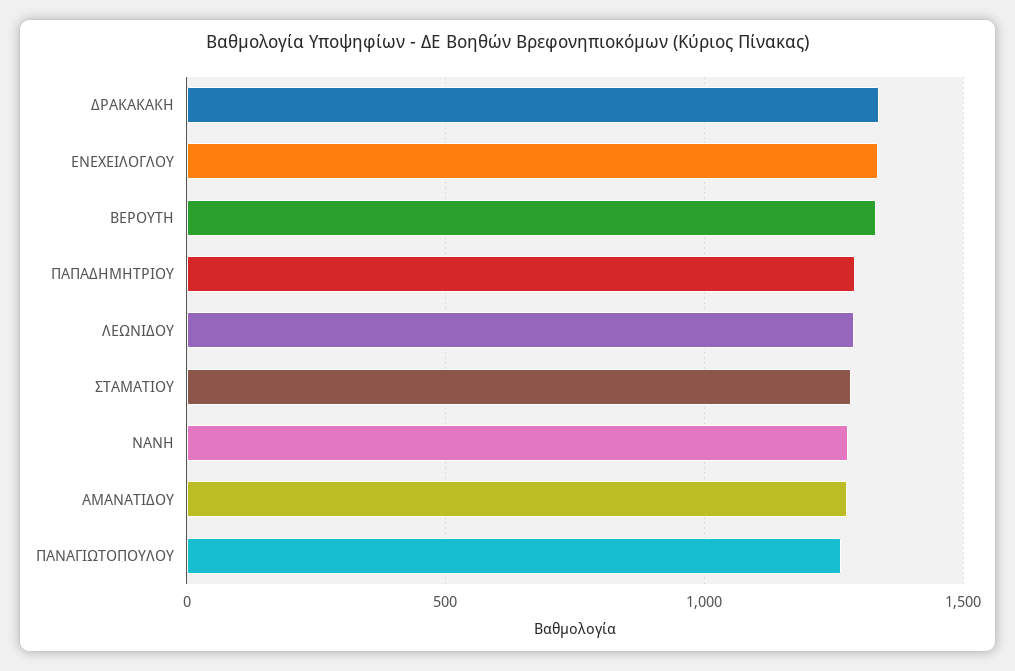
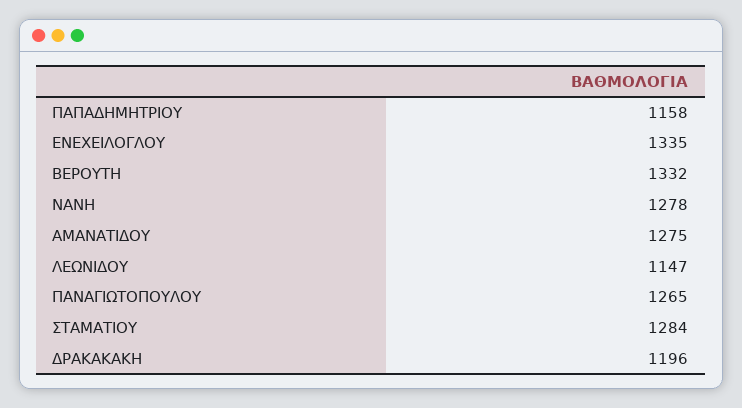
  {
-   "ΔΡΑΚΑΚΑΚΗ": 1350,
+   "ΔΡΑΚΑΚΑΚΗ": 1196,
    "ΕΝΕΧΕΙΛΟΓΛΟΥ": 1335,
    "ΒΕΡΟΥΤΗ": 1332,
-   "ΠΑΠΑΔΗΜΗΤΡΙΟΥ": 1300,
+   "ΠΑΠΑΔΗΜΗΤΡΙΟΥ": 1158,
-   "ΛΕΩΝΙΔΟΥ": 1300,
+   "ΛΕΩΝΙΔΟΥ": 1147,
    "ΣΤΑΜΑΤΙΟΥ": 1284,
    "ΝΑΝΗ": 1278,
    "ΑΜΑΝΑΤΙΔΟΥ": 1275,
    "ΠΑΝΑΓΙΩΤΟΠΟΥΛΟΥ": 1265
  }

